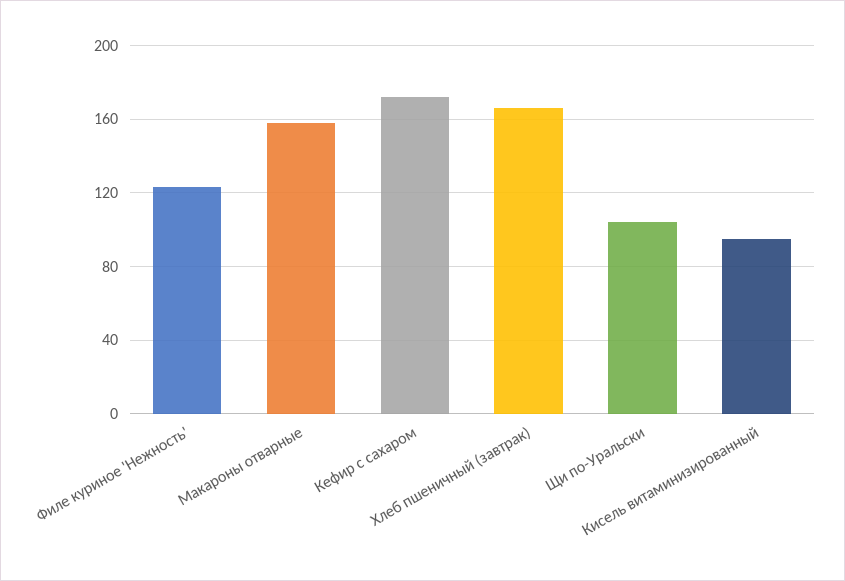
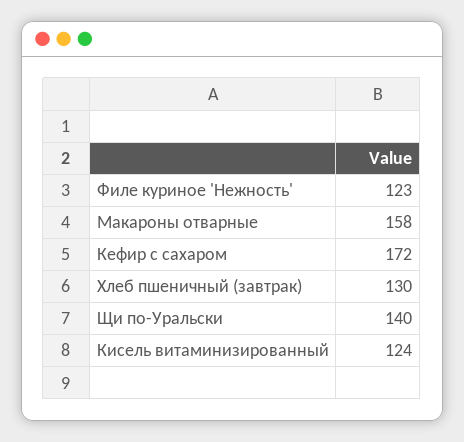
  {
    "Филе куриное 'Нежность'": 123,
    "Макароны отварные": 158,
    "Кефир с сахаром": 172,
-   "Хлеб пшеничный (завтрак)": 165,
+   "Хлеб пшеничный (завтрак)": 130,
-   "Щи по-Уральски": 105,
+   "Щи по-Уральски": 140,
-   "Кисель витаминизированный": 95
+   "Кисель витаминизированный": 124
  }

